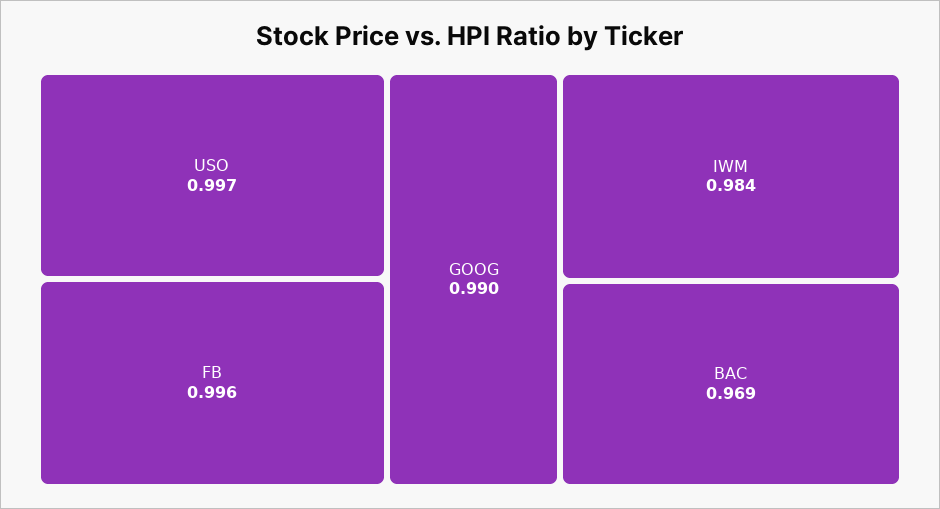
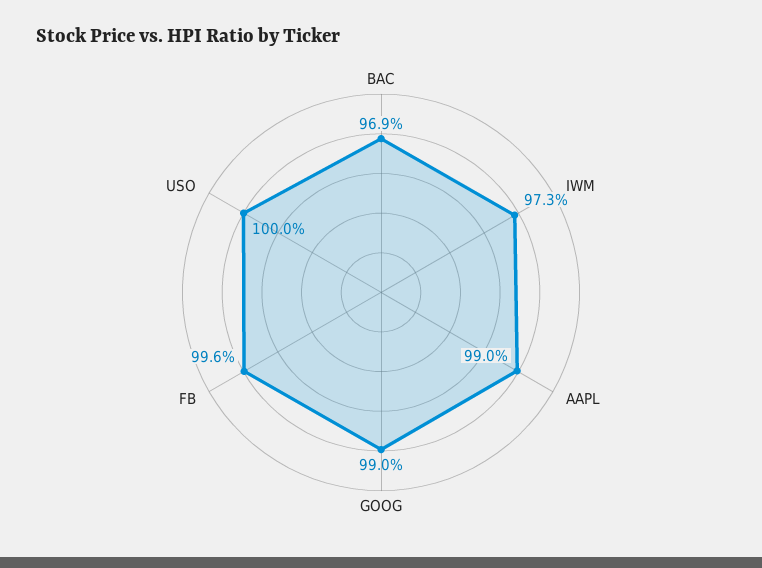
  {
-   "USO": 0.997,
+   "USO": 1,
    "FB": 0.996,
    "GOOG": 0.99,
-   "IWM": 0.984,
+   "IWM": 0.973,
-   "BAC": 0.969
+   "BAC": 0.969,
+   "AAPL": 0.99
  }

